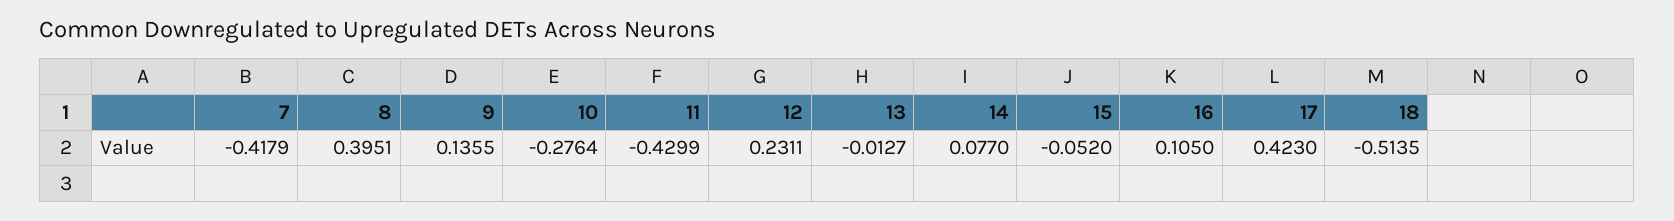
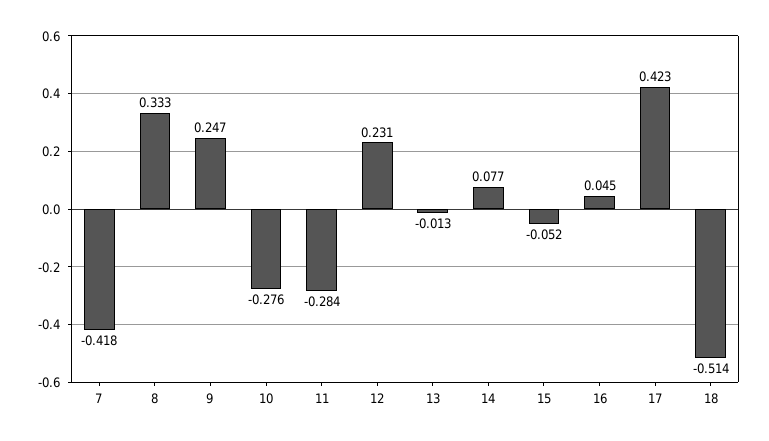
  {
    "7": -0.4179,
-   "8": 0.3951,
+   "8": 0.333,
-   "9": 0.1355,
+   "9": 0.247,
    "10": -0.2764,
-   "11": -0.4299,
+   "11": -0.284,
    "12": 0.2311,
    "13": -0.0127,
    "14": 0.077,
    "15": -0.052,
-   "16": 0.105,
+   "16": 0.045,
    "17": 0.423,
    "18": -0.5135
  }

